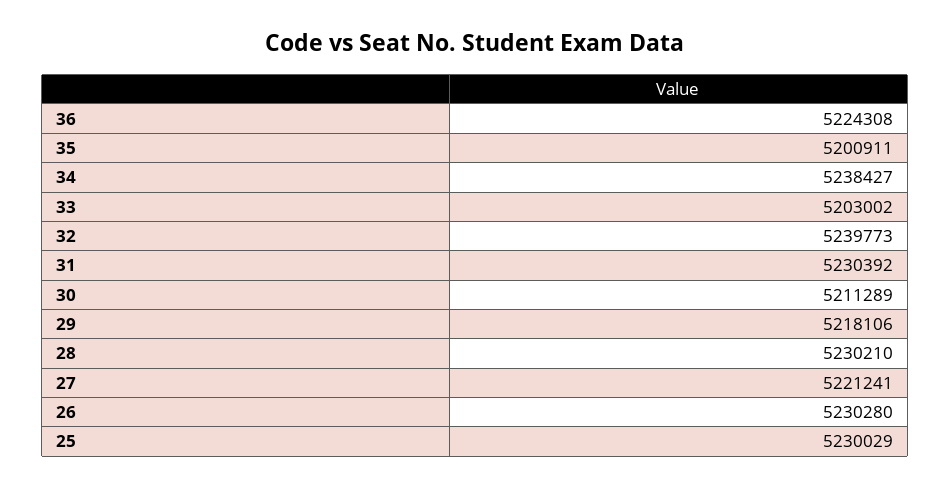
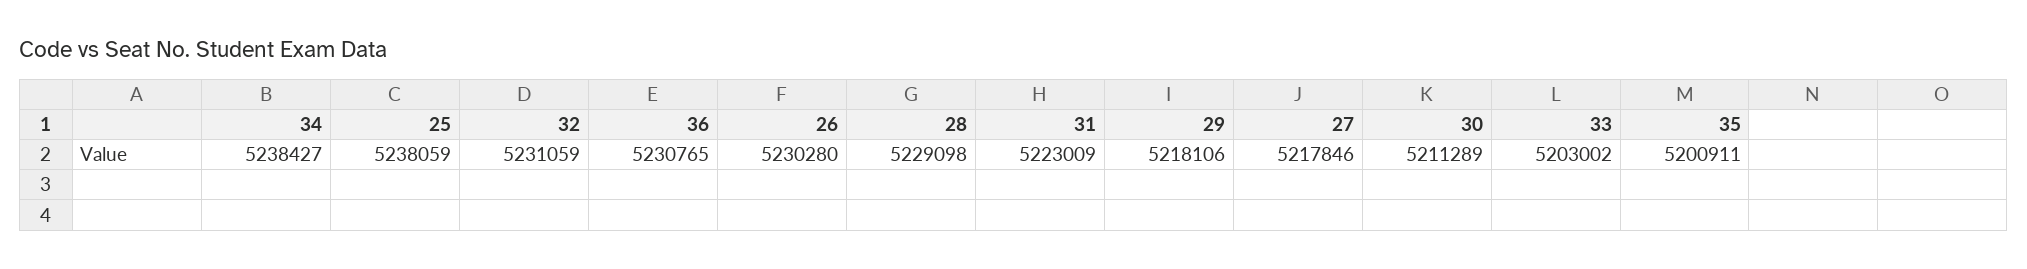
  {
-   "36": 5224308,
+   "36": 5230765,
    "35": 5200911,
    "34": 5238427,
    "33": 5203002,
-   "32": 5239773,
+   "32": 5231059,
-   "31": 5230392,
+   "31": 5223009,
    "30": 5211289,
    "29": 5218106,
-   "28": 5230210,
+   "28": 5229098,
-   "27": 5221241,
+   "27": 5217846,
    "26": 5230280,
-   "25": 5230029
+   "25": 5238059
  }

